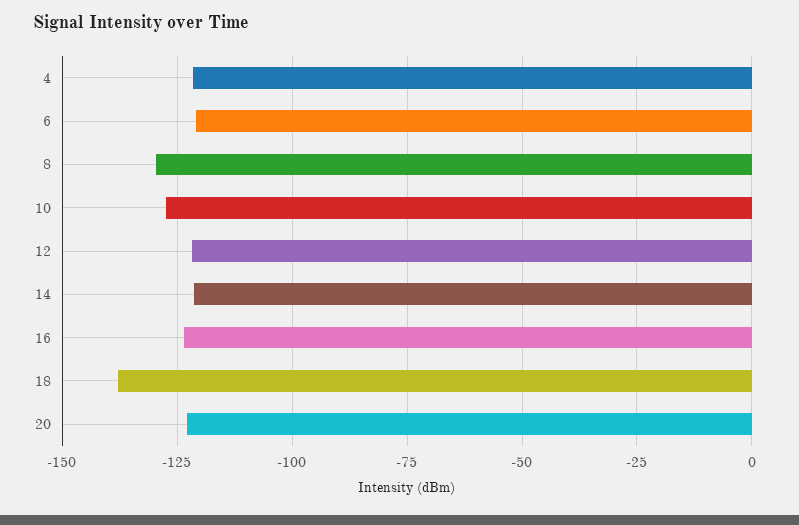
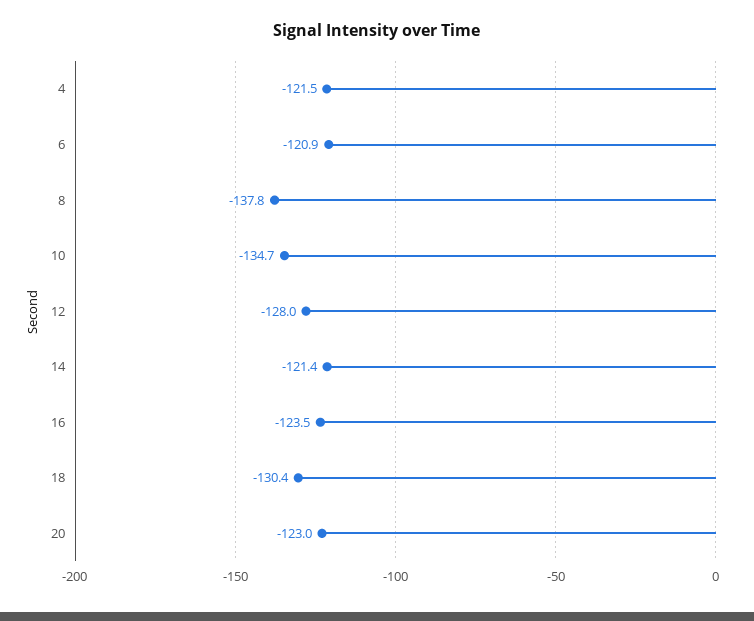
  {
    "4": -121.5,
    "6": -120.9,
-   "8": -130,
+   "8": -137.8,
-   "10": -127.5,
+   "10": -134.7,
-   "12": -122.5,
+   "12": -128,
    "14": -121.4,
    "16": -123.5,
-   "18": -137.5,
+   "18": -130.4,
    "20": -123
  }

